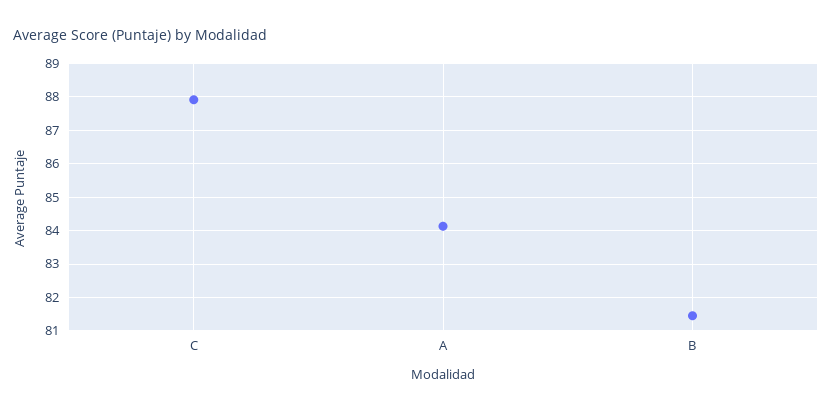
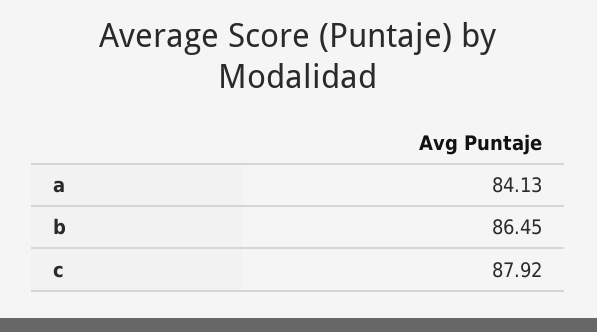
  {
    "C": 87.92,
    "A": 84.13,
-   "B": 81.4
+   "B": 86.45
  }

